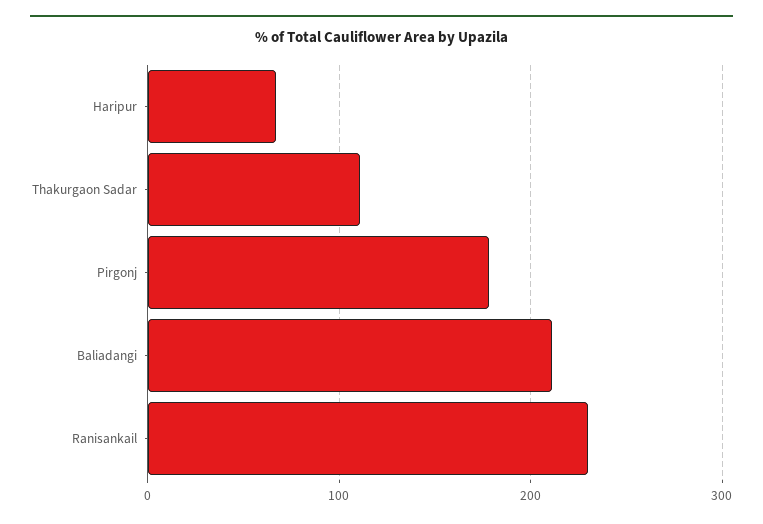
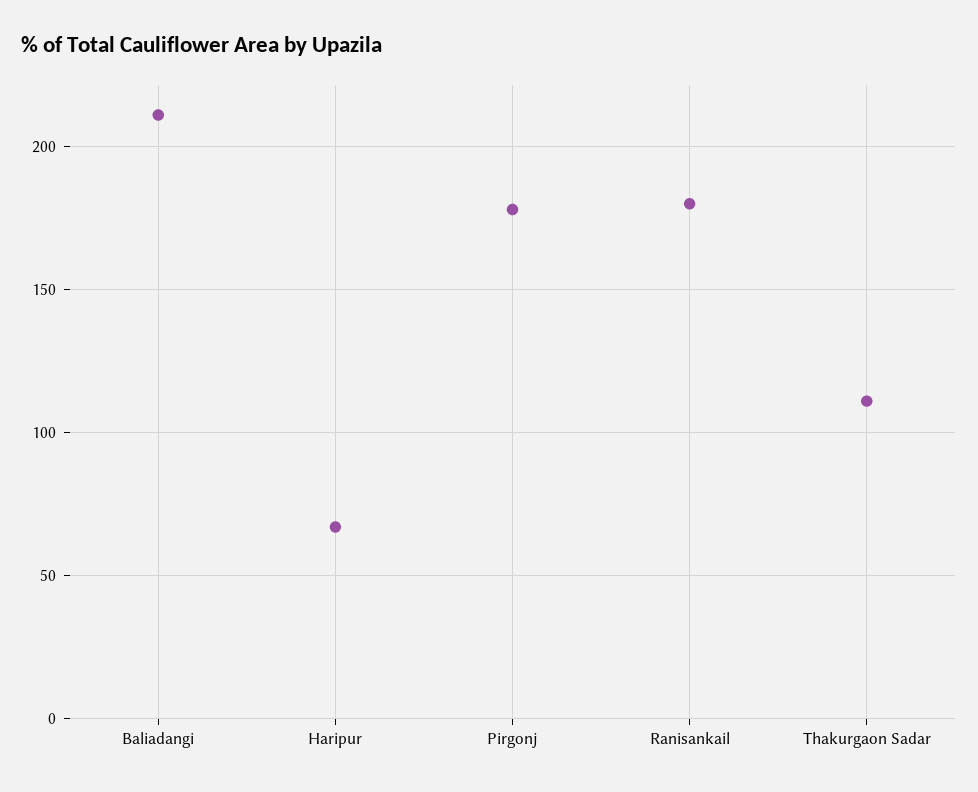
  {
    "Haripur": 65,
    "Thakurgaon Sadar": 110,
    "Pirgonj": 180,
    "Baliadangi": 210,
-   "Ranisankail": 230
+   "Ranisankail": 180
  }

